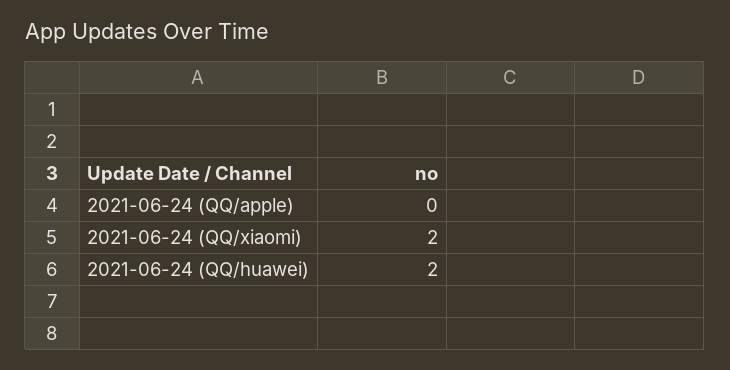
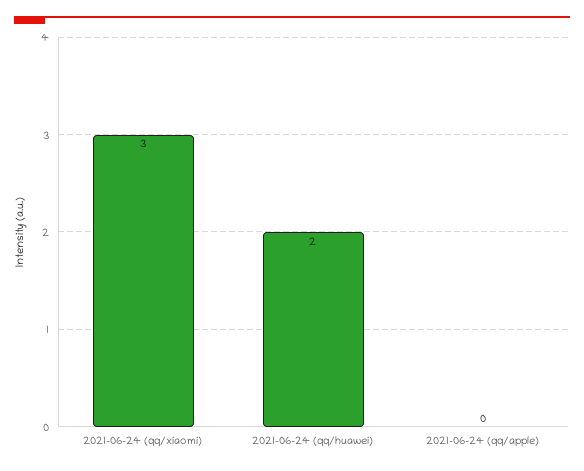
  {
    "2021-06-24 (QQ/apple)": 0,
-   "2021-06-24 (QQ/xiaomi)": 2,
+   "2021-06-24 (QQ/xiaomi)": 3,
    "2021-06-24 (QQ/huawei)": 2
  }

